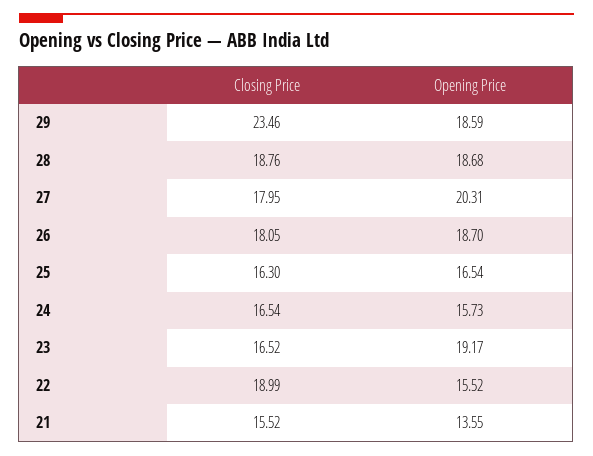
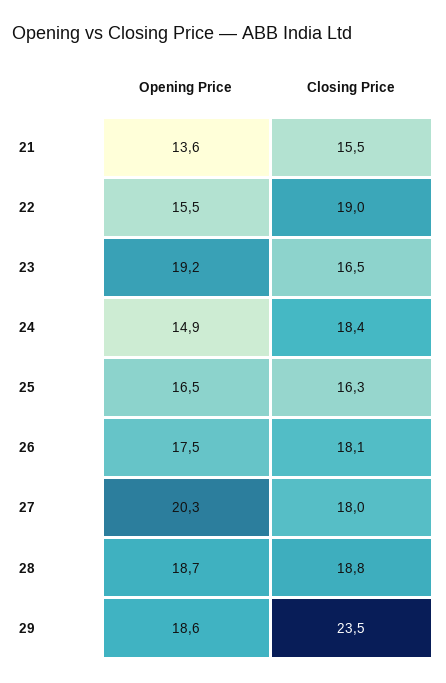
  {
    "Closing Price": {
      "29": 23.46,
      "28": 18.76,
      "27": 17.95,
      "26": 18.05,
      "25": 16.3,
-     "24": 16.54,
+     "24": 18.4,
      "23": 16.52,
      "22": 18.99,
      "21": 15.52
    },
    "Opening Price": {
      "29": 18.59,
      "28": 18.68,
      "27": 20.31,
-     "26": 18.7,
+     "26": 17.5,
      "25": 16.54,
-     "24": 15.73,
+     "24": 14.9,
      "23": 19.17,
      "22": 15.52,
      "21": 13.55
    }
  }

